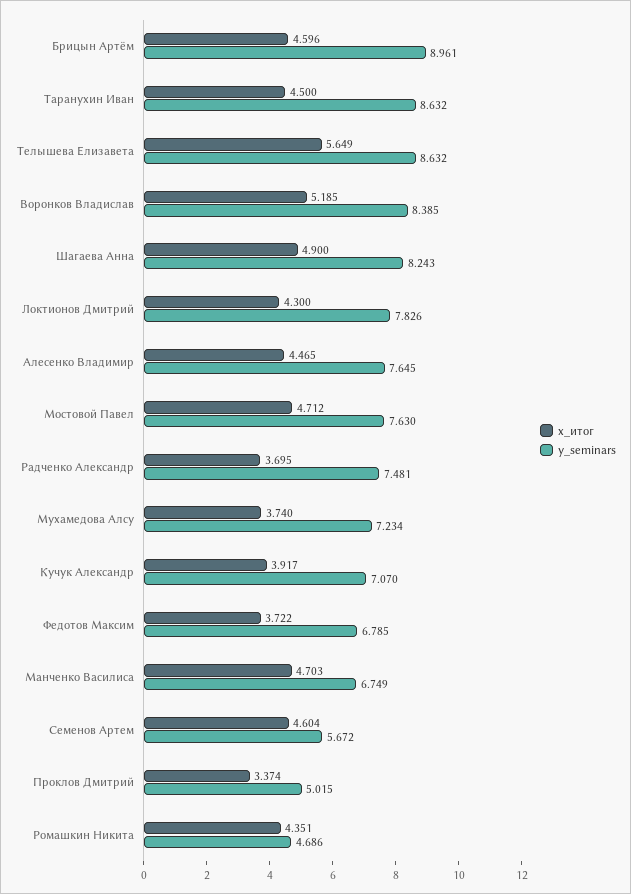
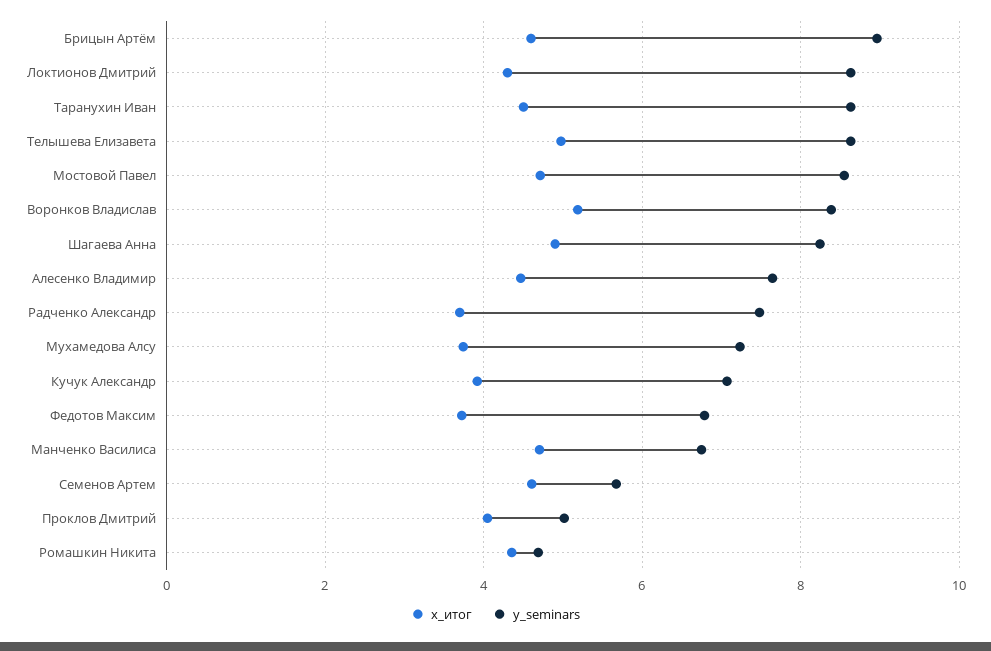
  {
    "x_итог": {
      "Брицын Артём": 4.596,
      "Таранухин Иван": 4.5,
-     "Телышева Елизавета": 5.649,
+     "Телышева Елизавета": 5,
      "Воронков Владислав": 5.185,
      "Шагаева Анна": 4.9,
      "Локтионов Дмитрий": 4.3,
      "Алесенко Владимир": 4.465,
      "Мостовой Павел": 4.712,
      "Радченко Александр": 3.695,
      "Мухамедова Алсу": 3.74,
      "Кучук Александр": 3.917,
      "Федотов Максим": 3.722,
      "Манченко Василиса": 4.703,
      "Семенов Артем": 4.604,
-     "Проклов Дмитрий": 3.374,
+     "Проклов Дмитрий": 4,
      "Ромашкин Никита": 4.351
    },
    "y_seminars": {
      "Брицын Артём": 8.961,
      "Таранухин Иван": 8.632,
      "Телышева Елизавета": 8.632,
      "Воронков Владислав": 8.385,
      "Шагаева Анна": 8.243,
-     "Локтионов Дмитрий": 7.826,
+     "Локтионов Дмитрий": 8.6,
      "Алесенко Владимир": 7.645,
-     "Мостовой Павел": 7.63,
+     "Мостовой Павел": 8.6,
      "Радченко Александр": 7.481,
      "Мухамедова Алсу": 7.234,
      "Кучук Александр": 7.07,
      "Федотов Максим": 6.785,
      "Манченко Василиса": 6.749,
      "Семенов Артем": 5.672,
      "Проклов Дмитрий": 5.015,
      "Ромашкин Никита": 4.686
    }
  }

